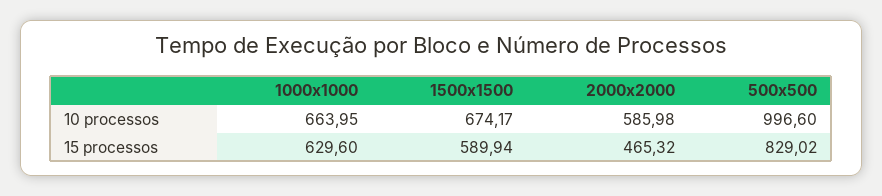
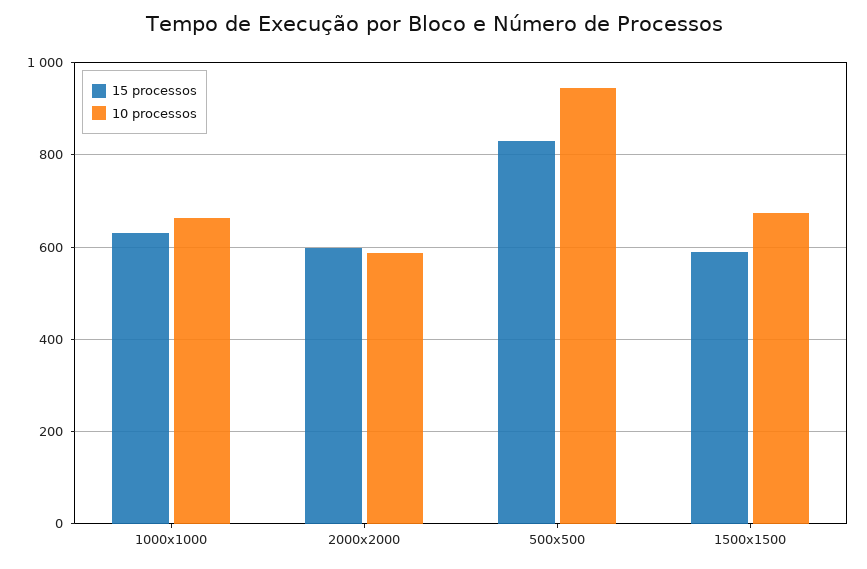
  {
    "10 processos": {
      "1000x1000": 663.95,
      "1500x1500": 674.17,
      "2000x2000": 585.98,
-     "500x500": 996.6
+     "500x500": 940
    },
    "15 processos": {
      "1000x1000": 629.6,
      "1500x1500": 589.94,
-     "2000x2000": 465.32,
+     "2000x2000": 600,
      "500x500": 829.02
    }
  }

